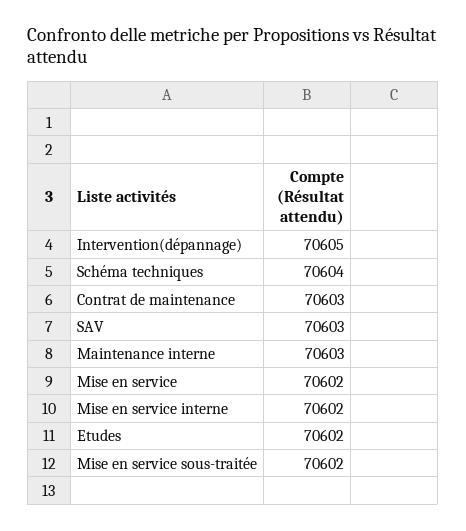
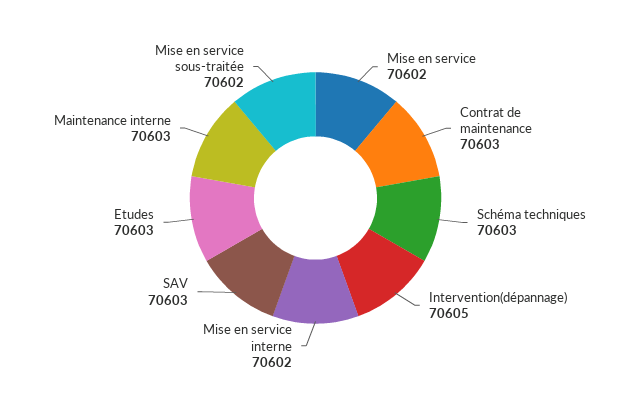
  {
    "Intervention(dépannage)": 70605,
-   "Schéma techniques": 70604,
+   "Schéma techniques": 70603,
    "Contrat de maintenance": 70603,
    "SAV": 70603,
    "Maintenance interne": 70603,
    "Mise en service": 70602,
    "Mise en service interne": 70602,
-   "Etudes": 70602,
+   "Etudes": 70603,
    "Mise en service sous-traitée": 70602
  }

